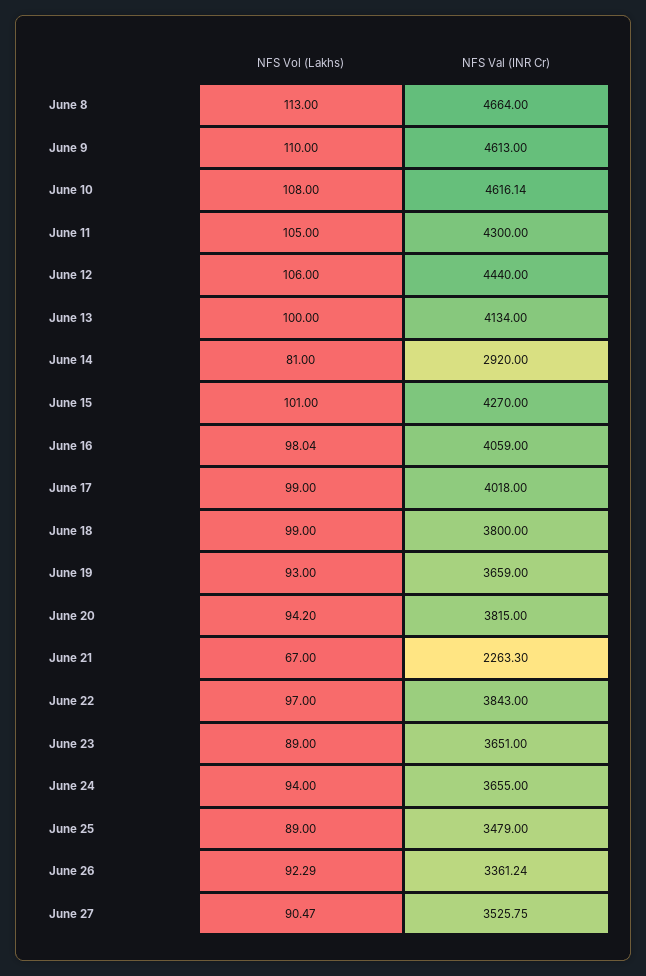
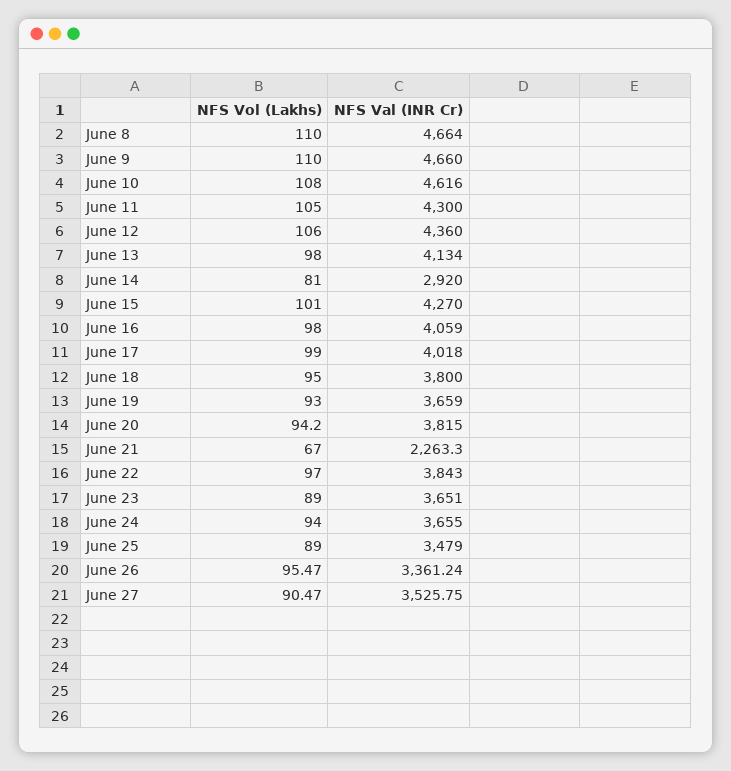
  {
    "NFS Vol (Lakhs)": {
-     "June 8": 113,
+     "June 8": 110,
      "June 9": 110,
      "June 10": 108,
      "June 11": 105,
      "June 12": 106,
-     "June 13": 100,
+     "June 13": 98,
      "June 14": 81,
      "June 15": 101,
-     "June 16": 98.04,
+     "June 16": 98,
      "June 17": 99,
-     "June 18": 99,
+     "June 18": 95,
      "June 19": 93,
      "June 20": 94.2,
      "June 21": 67,
      "June 22": 97,
      "June 23": 89,
      "June 24": 94,
      "June 25": 89,
-     "June 26": 92.29,
+     "June 26": 95.47,
      "June 27": 90.47
    },
    "NFS Val (INR Cr)": {
      "June 8": 4664,
-     "June 9": 4613,
+     "June 9": 4660,
-     "June 10": 4616.14,
+     "June 10": 4616,
      "June 11": 4300,
-     "June 12": 4440,
+     "June 12": 4360,
      "June 13": 4134,
      "June 14": 2920,
      "June 15": 4270,
      "June 16": 4059,
      "June 17": 4018,
      "June 18": 3800,
      "June 19": 3659,
      "June 20": 3815,
      "June 21": 2263.3,
      "June 22": 3843,
      "June 23": 3651,
      "June 24": 3655,
      "June 25": 3479,
      "June 26": 3361.24,
      "June 27": 3525.75
    }
  }

